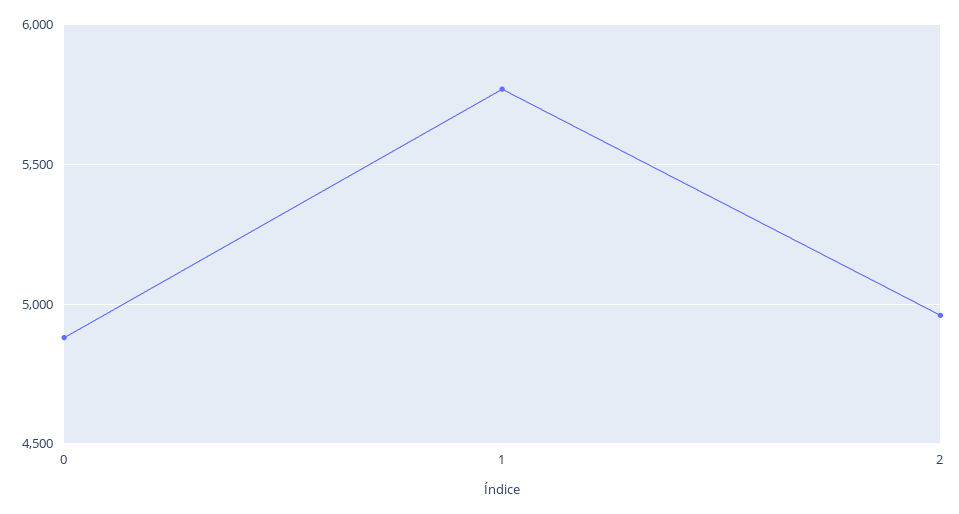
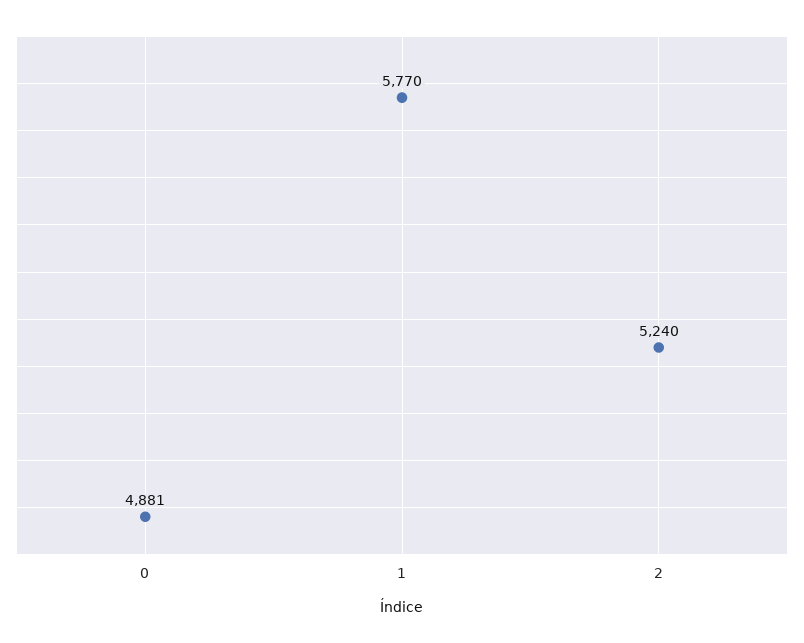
  {
    "0": 4881,
    "1": 5770,
-   "2": 4950
+   "2": 5240
  }

